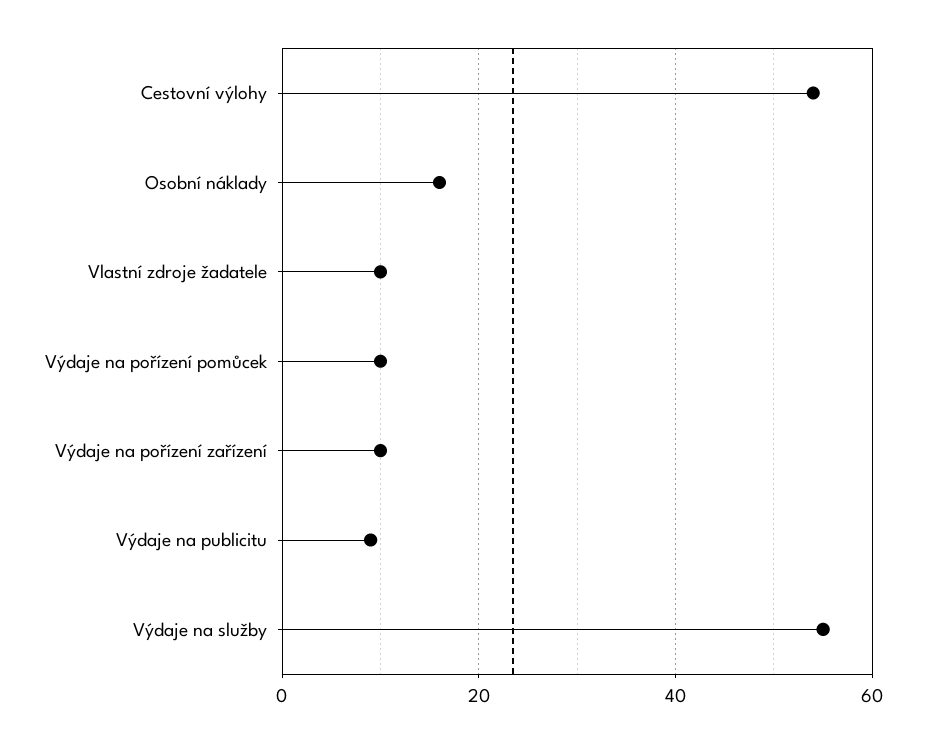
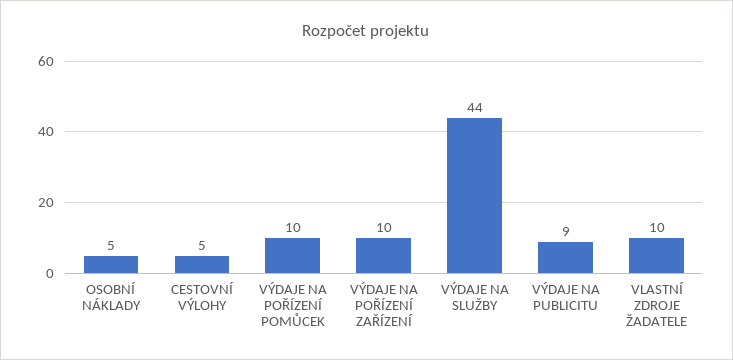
  {
-   "Cestovní výlohy": 55,
+   "Cestovní výlohy": 5,
-   "Osobní náklady": 15,
+   "Osobní náklady": 5,
    "Vlastní zdroje žadatele": 10,
    "Výdaje na pořízení pomůcek": 10,
    "Výdaje na pořízení zařízení": 10,
    "Výdaje na publicitu": 9,
-   "Výdaje na služby": 55
+   "Výdaje na služby": 44
  }

